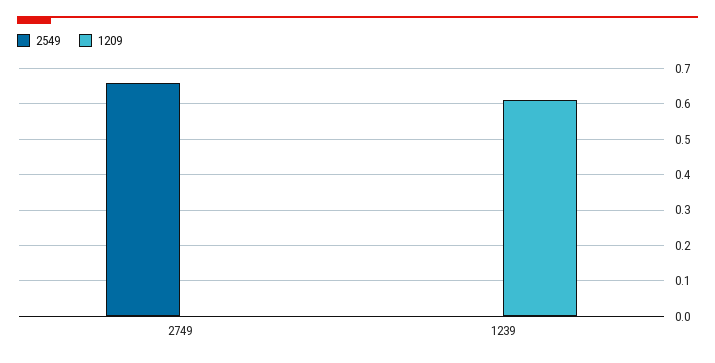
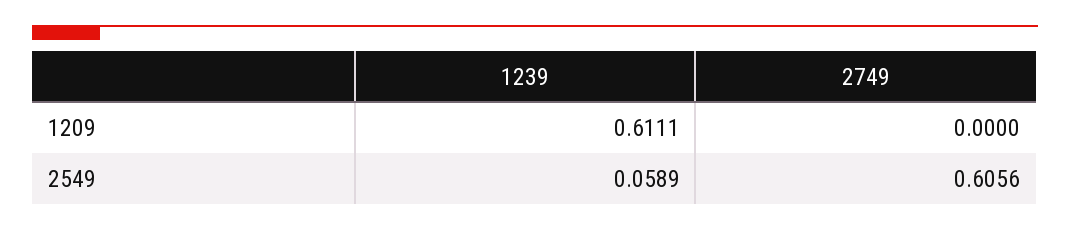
  {
    "2549": {
-     "2749": 0.66,
+     "2749": 0.6056,
-     "1239": 0
+     "1239": 0.0589
    },
    "1209": {
      "2749": 0,
      "1239": 0.6111
    }
  }

